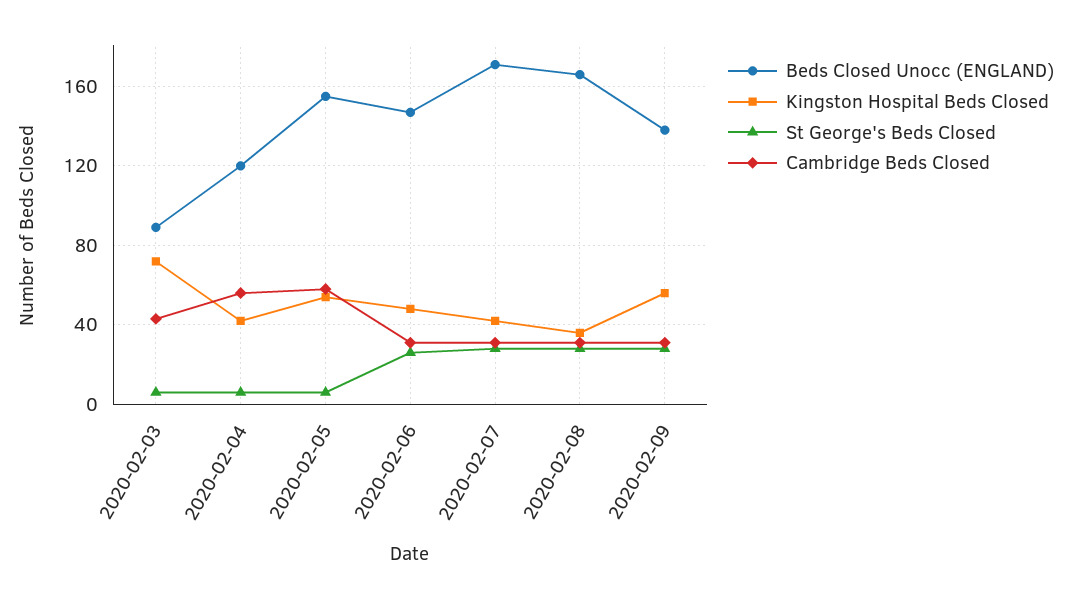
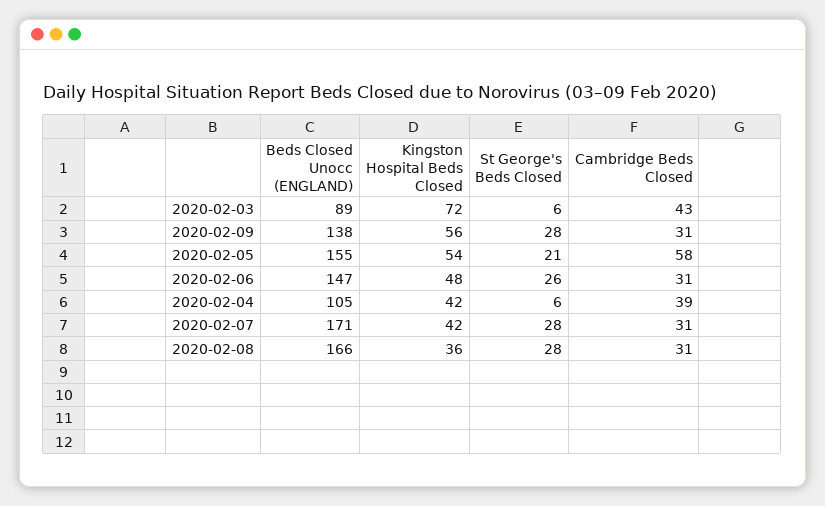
  {
    "Beds Closed Unocc (ENGLAND)": {
      "2020-02-03": 89,
-     "2020-02-04": 120,
+     "2020-02-04": 105,
      "2020-02-05": 155,
      "2020-02-06": 147,
      "2020-02-07": 171,
      "2020-02-08": 166,
      "2020-02-09": 138
    },
    "Kingston Hospital Beds Closed": {
      "2020-02-03": 72,
      "2020-02-04": 42,
      "2020-02-05": 54,
      "2020-02-06": 48,
      "2020-02-07": 42,
      "2020-02-08": 36,
      "2020-02-09": 56
    },
    "St George's Beds Closed": {
      "2020-02-03": 6,
      "2020-02-04": 6,
-     "2020-02-05": 5,
+     "2020-02-05": 21,
      "2020-02-06": 26,
      "2020-02-07": 28,
      "2020-02-08": 28,
      "2020-02-09": 28
    },
    "Cambridge Beds Closed": {
      "2020-02-03": 43,
-     "2020-02-04": 55,
+     "2020-02-04": 39,
      "2020-02-05": 58,
      "2020-02-06": 31,
      "2020-02-07": 31,
      "2020-02-08": 31,
      "2020-02-09": 31
    }
  }

